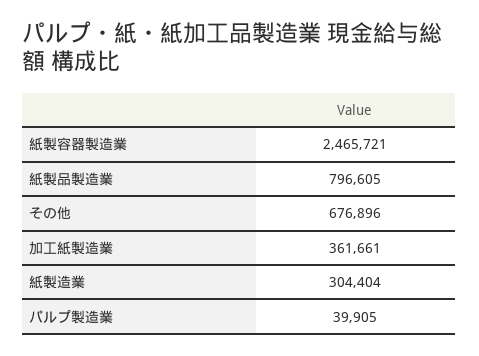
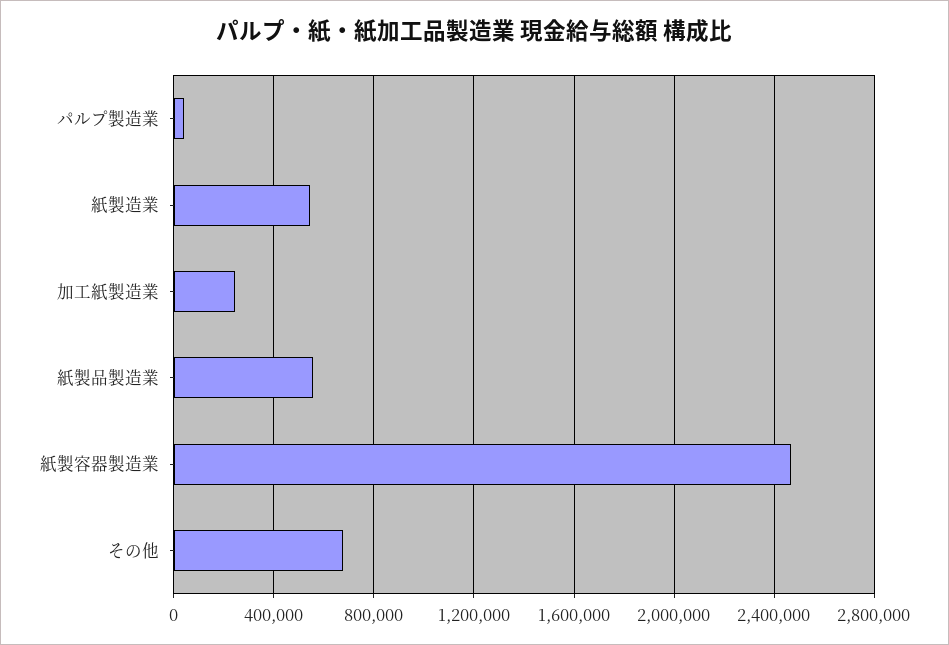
  {
    "紙製容器製造業": 2465721,
-   "紙製品製造業": 796605,
+   "紙製品製造業": 550000,
    "その他": 676896,
-   "加工紙製造業": 361661,
+   "加工紙製造業": 250000,
-   "紙製造業": 304404,
+   "紙製造業": 550000,
    "パルプ製造業": 39905
  }

